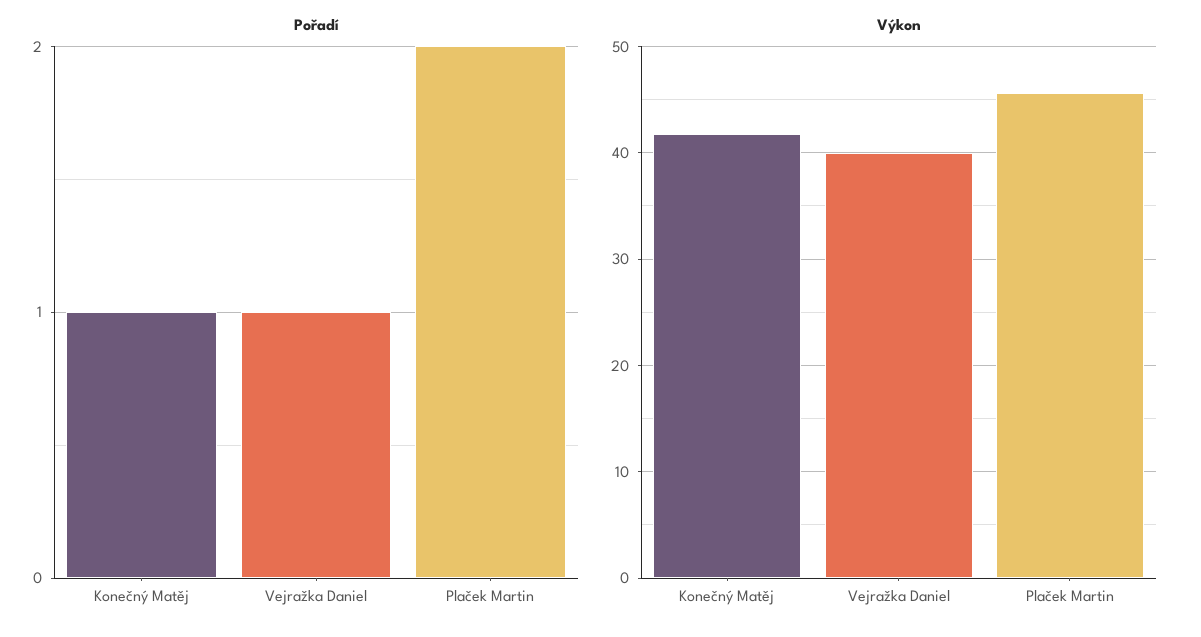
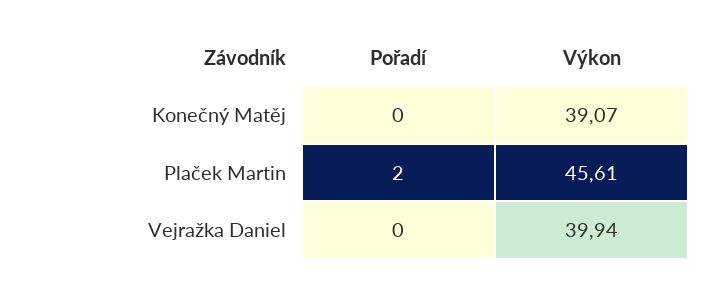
  {
    "Pořadí": {
-     "Konečný Matěj": 1,
+     "Konečný Matěj": 0,
-     "Vejražka Daniel": 1,
+     "Vejražka Daniel": 0,
      "Plaček Martin": 2
    },
    "Výkon": {
-     "Konečný Matěj": 42,
+     "Konečný Matěj": 39.07,
      "Vejražka Daniel": 39.94,
      "Plaček Martin": 45.61
    }
  }

